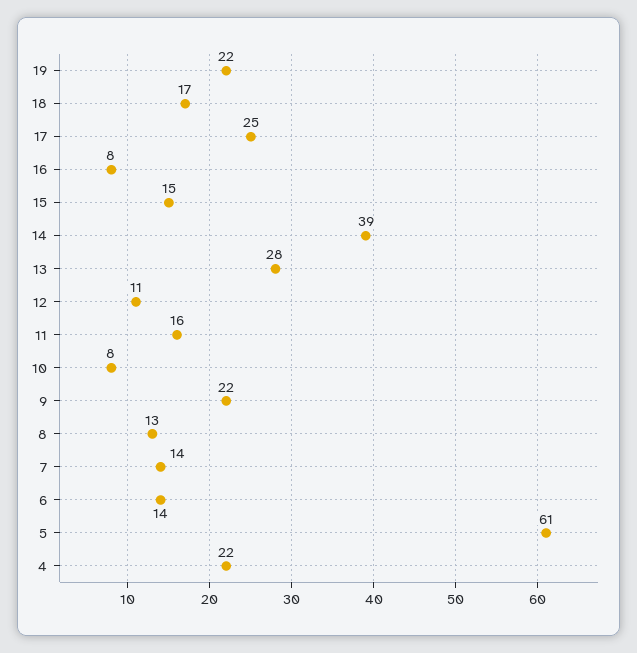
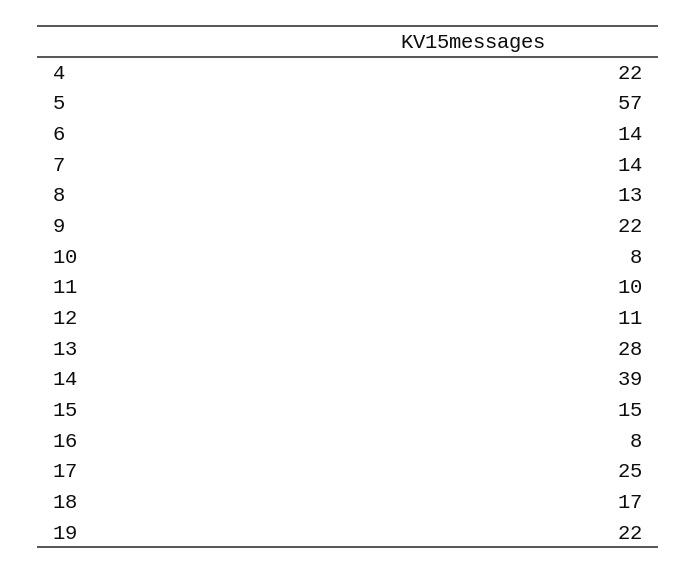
  {
    "19": 22,
    "18": 17,
    "17": 25,
    "16": 8,
    "15": 15,
    "14": 39,
    "13": 28,
    "12": 11,
-   "11": 16,
+   "11": 10,
    "10": 8,
    "9": 22,
    "8": 13,
    "7": 14,
    "6": 14,
-   "5": 61,
+   "5": 57,
    "4": 22
  }

